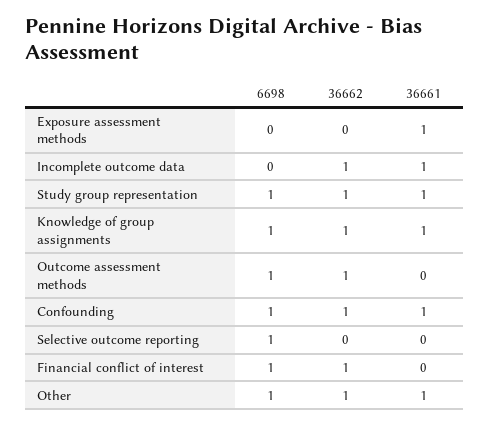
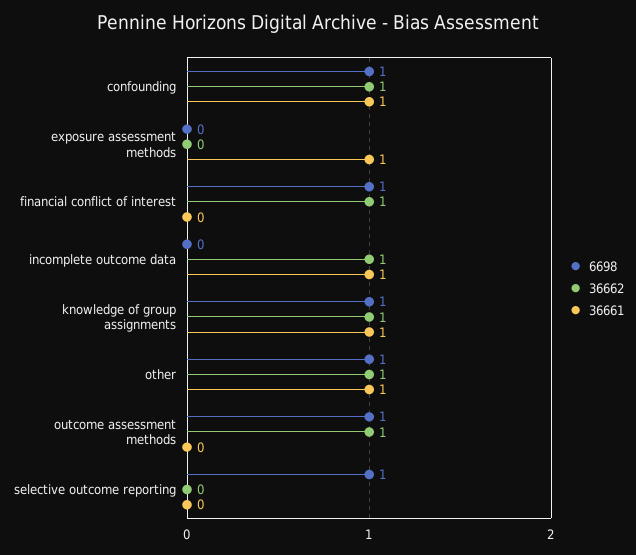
  {
    "6698": {
      "Exposure assessment methods": 0,
      "Incomplete outcome data": 0,
-     "Study group representation": 1,
      "Knowledge of group assignments": 1,
      "Outcome assessment methods": 1,
      "Confounding": 1,
      "Selective outcome reporting": 1,
      "Financial conflict of interest": 1,
      "Other": 1
    },
    "36662": {
      "Exposure assessment methods": 0,
      "Incomplete outcome data": 1,
-     "Study group representation": 1,
      "Knowledge of group assignments": 1,
      "Outcome assessment methods": 1,
      "Confounding": 1,
      "Selective outcome reporting": 0,
      "Financial conflict of interest": 1,
      "Other": 1
    },
    "36661": {
      "Exposure assessment methods": 1,
      "Incomplete outcome data": 1,
-     "Study group representation": 1,
      "Knowledge of group assignments": 1,
      "Outcome assessment methods": 0,
      "Confounding": 1,
      "Selective outcome reporting": 0,
      "Financial conflict of interest": 0,
      "Other": 1
    }
  }

